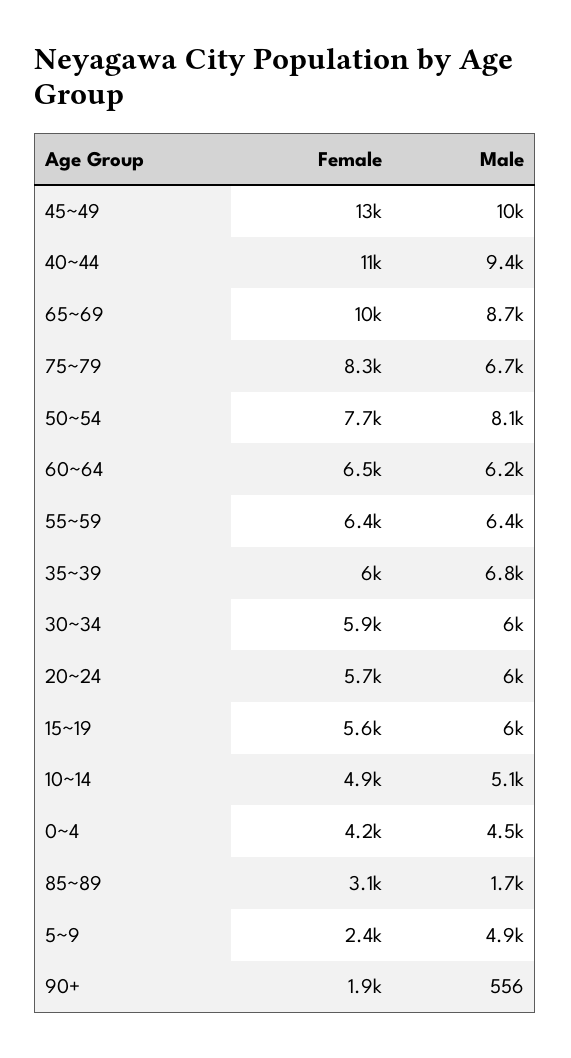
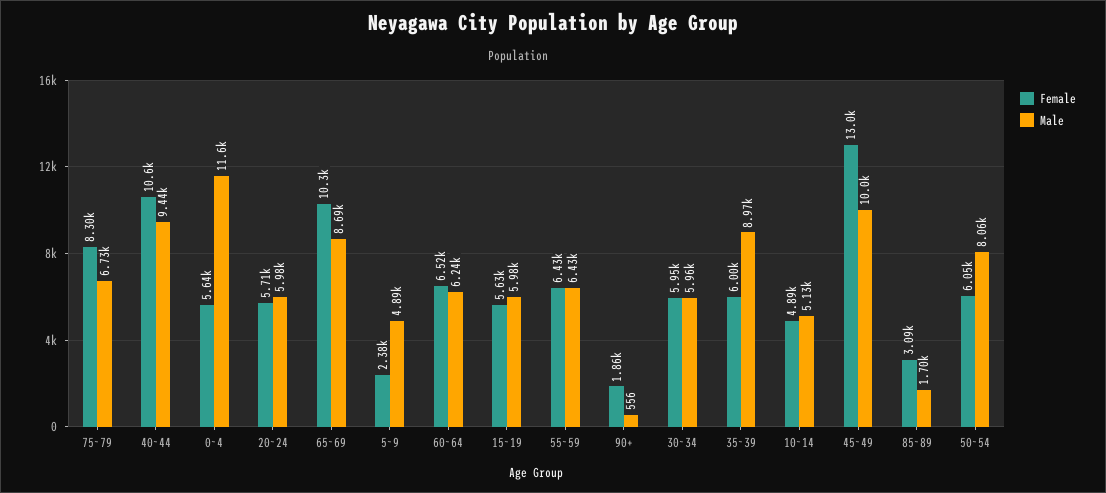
  {
    "Female": {
      "45~49": 13000,
      "40~44": 10600,
      "65~69": 10300,
      "75~79": 8300,
-     "50~54": 7700,
+     "50~54": 6050,
      "60~64": 6520,
      "55~59": 6430,
      "35~39": 6000,
      "30~34": 5950,
      "20~24": 5710,
      "15~19": 5630,
      "10~14": 4890,
-     "0~4": 4200,
+     "0~4": 5640,
      "85~89": 3090,
      "5~9": 2380,
      "90+": 1860
    },
    "Male": {
      "45~49": 10000,
      "40~44": 9440,
      "65~69": 8690,
      "75~79": 6730,
      "50~54": 8060,
      "60~64": 6240,
      "55~59": 6430,
-     "35~39": 6800,
+     "35~39": 8970,
      "30~34": 5960,
      "20~24": 5980,
      "15~19": 5980,
      "10~14": 5130,
-     "0~4": 4500,
+     "0~4": 11600,
      "85~89": 1700,
      "5~9": 4890,
      "90+": 556
    }
  }

